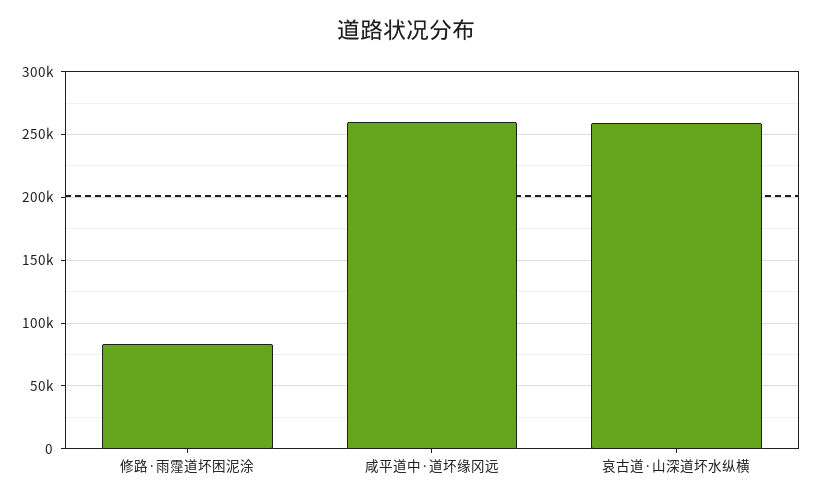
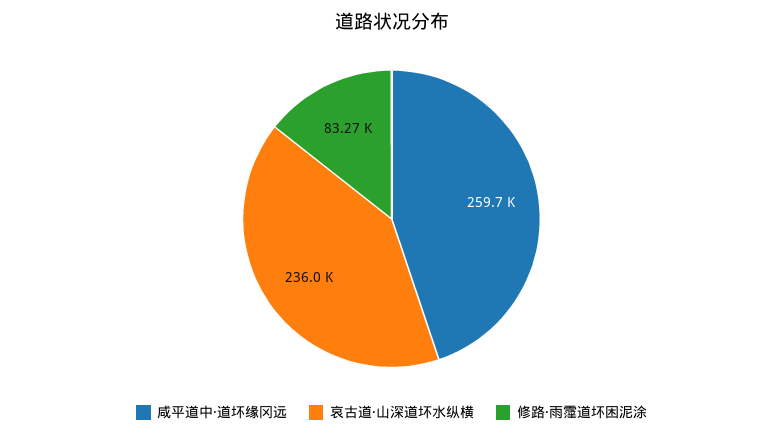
  {
    "修路·雨霪道坏困泥涂": 83270,
    "咸平道中·道坏缘冈远": 259700,
-   "哀古道·山深道坏水纵横": 260000
+   "哀古道·山深道坏水纵横": 236000
  }

